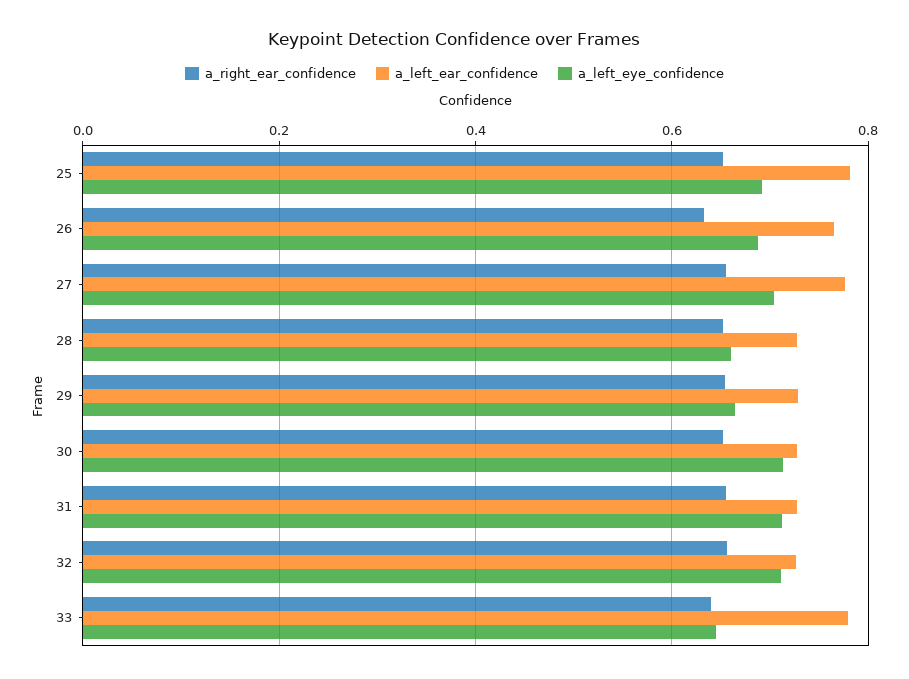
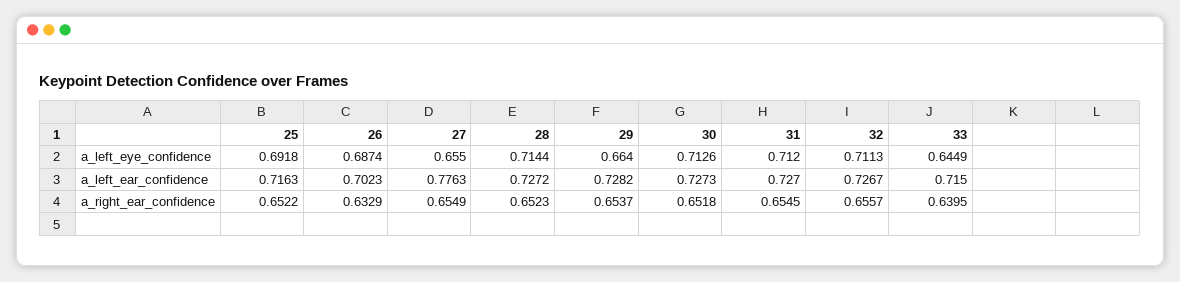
  {
    "a_right_ear_confidence": {
      "25": 0.6522,
      "26": 0.6329,
      "27": 0.6549,
      "28": 0.6523,
      "29": 0.6537,
      "30": 0.6518,
      "31": 0.6545,
      "32": 0.6557,
      "33": 0.6395
    },
    "a_left_ear_confidence": {
-     "25": 0.78,
+     "25": 0.7163,
-     "26": 0.76,
+     "26": 0.7023,
      "27": 0.7763,
      "28": 0.7272,
      "29": 0.7282,
      "30": 0.7273,
      "31": 0.727,
      "32": 0.7267,
-     "33": 0.78
+     "33": 0.715
    },
    "a_left_eye_confidence": {
      "25": 0.6918,
      "26": 0.6874,
-     "27": 0.7,
+     "27": 0.655,
-     "28": 0.66,
+     "28": 0.7144,
      "29": 0.664,
      "30": 0.7126,
      "31": 0.712,
      "32": 0.7113,
      "33": 0.6449
    }
  }

